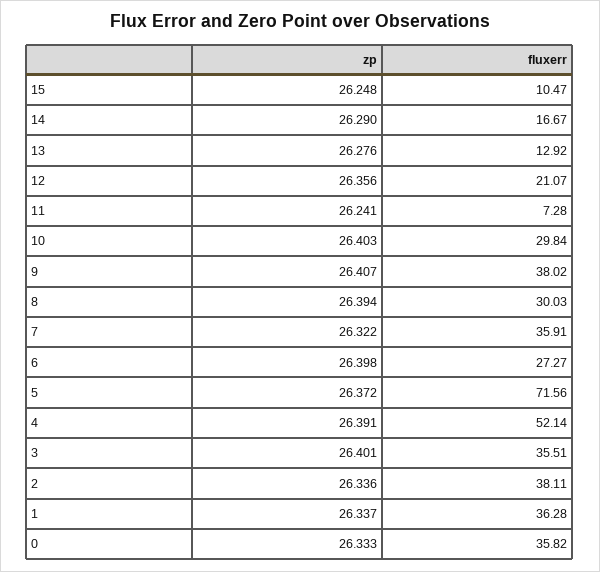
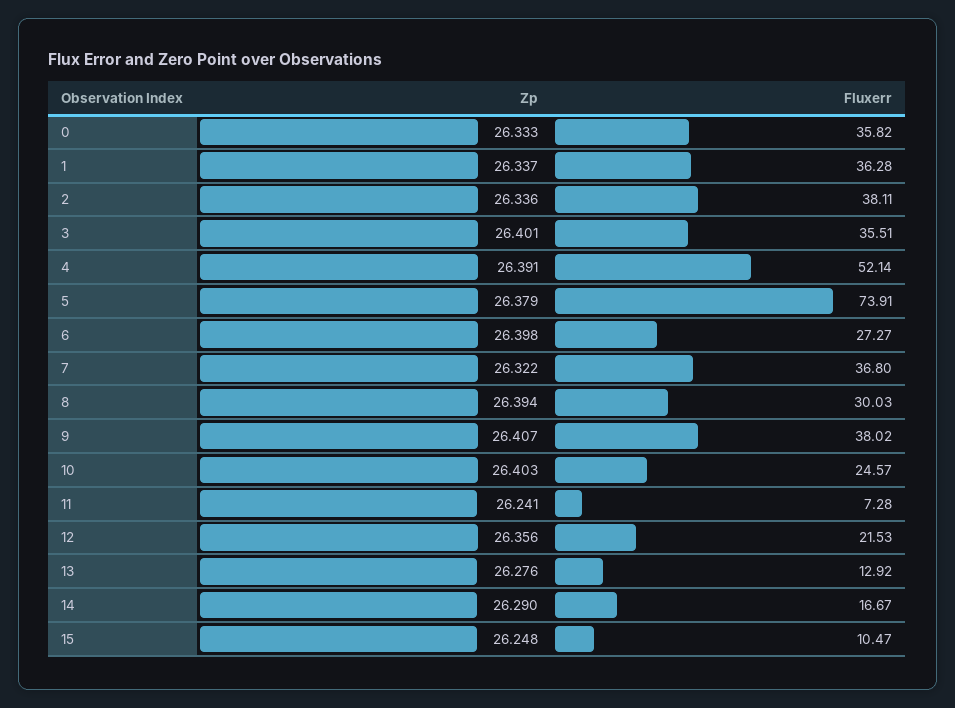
  {
    "zp": {
      "15": 26.248,
      "14": 26.29,
      "13": 26.276,
      "12": 26.356,
      "11": 26.241,
      "10": 26.403,
      "9": 26.407,
      "8": 26.394,
      "7": 26.322,
      "6": 26.398,
-     "5": 26.372,
+     "5": 26.379,
      "4": 26.391,
      "3": 26.401,
      "2": 26.336,
      "1": 26.337,
      "0": 26.333
    },
    "fluxerr": {
      "15": 10.47,
      "14": 16.67,
      "13": 12.92,
-     "12": 21.07,
+     "12": 21.53,
      "11": 7.28,
-     "10": 29.84,
+     "10": 24.57,
      "9": 38.02,
      "8": 30.03,
-     "7": 35.91,
+     "7": 36.8,
      "6": 27.27,
-     "5": 71.56,
+     "5": 73.91,
      "4": 52.14,
      "3": 35.51,
      "2": 38.11,
      "1": 36.28,
      "0": 35.82
    }
  }

